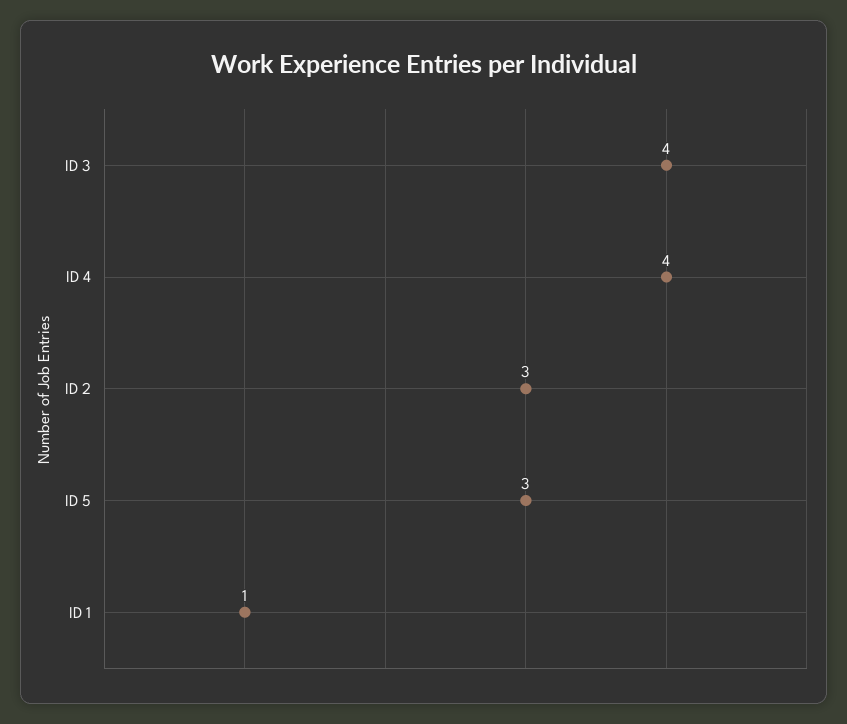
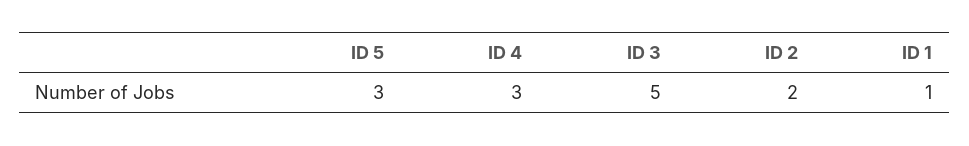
  {
-   "ID 3": 4,
+   "ID 3": 5,
-   "ID 4": 4,
+   "ID 4": 3,
-   "ID 2": 3,
+   "ID 2": 2,
    "ID 5": 3,
    "ID 1": 1
  }

